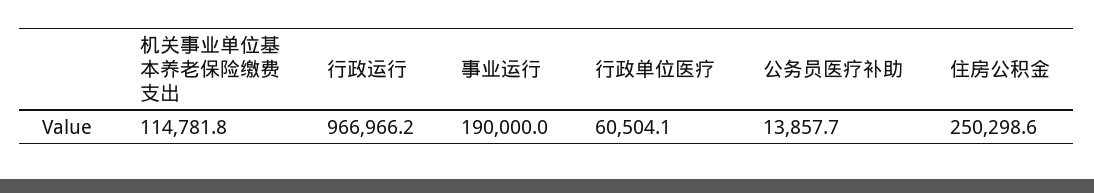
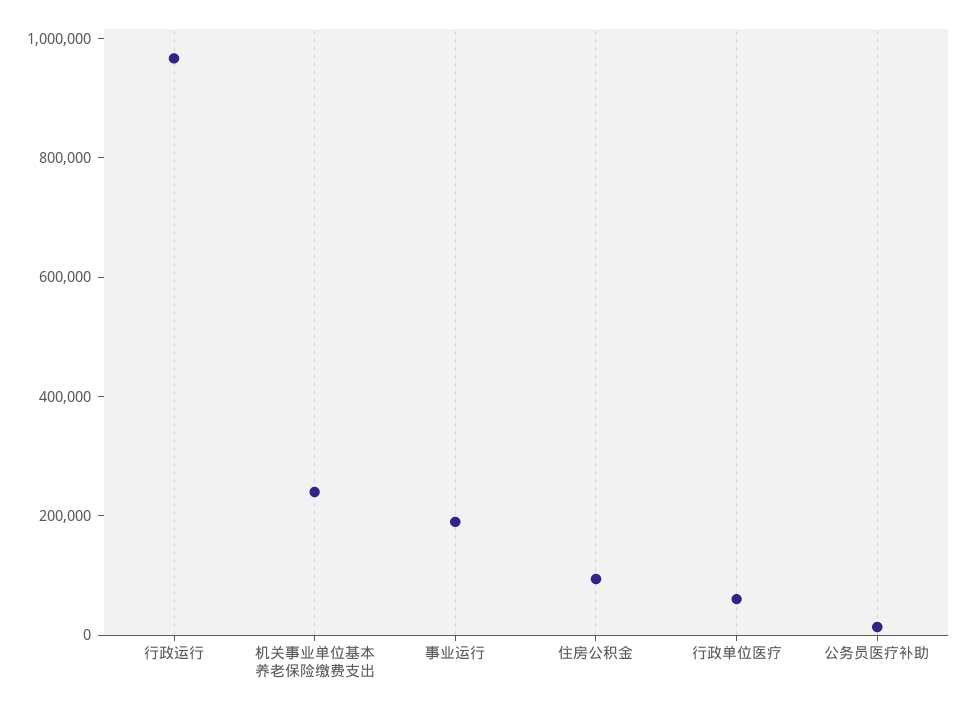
  {
-   "机关事业单位基本养老保险缴费支出": 114781.8,
+   "机关事业单位基本养老保险缴费支出": 250000,
    "行政运行": 966966.2,
    "事业运行": 190000,
    "行政单位医疗": 60504.1,
    "公务员医疗补助": 13857.7,
-   "住房公积金": 250298.6
+   "住房公积金": 100000
  }

